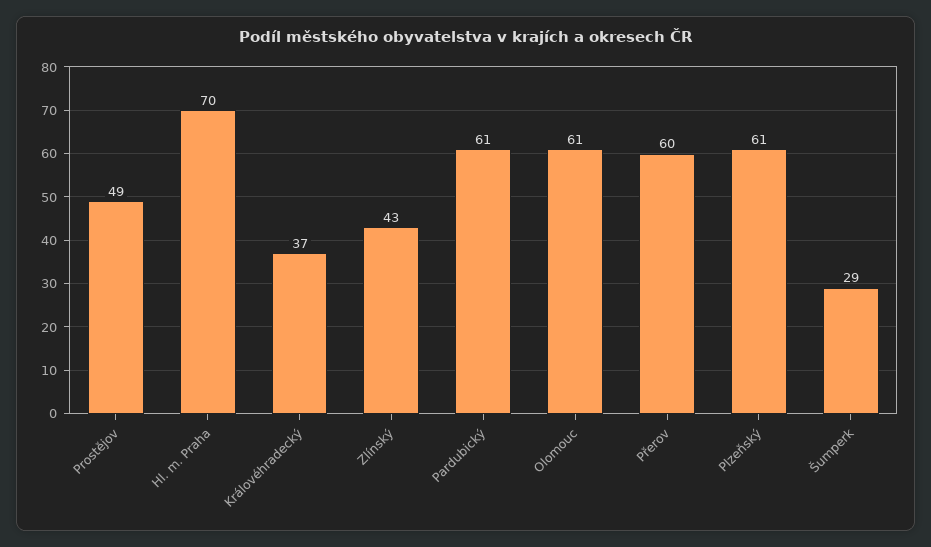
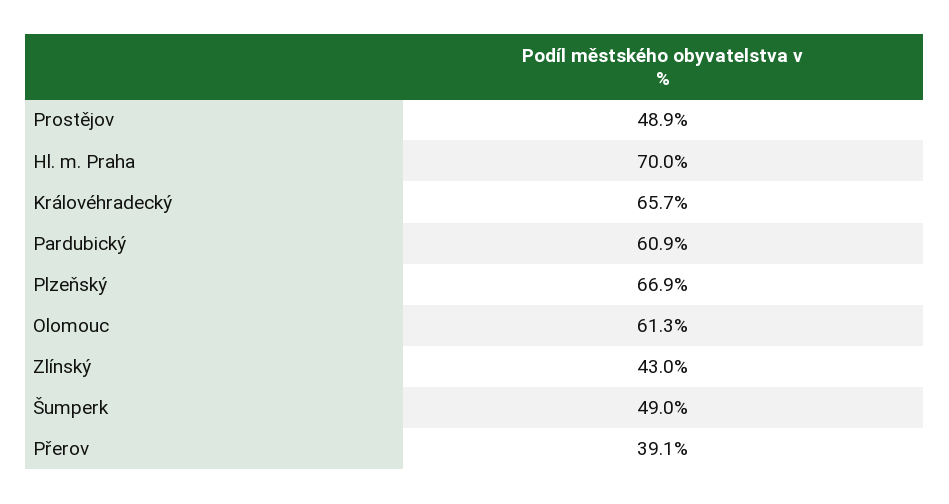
  {
    "Prostějov": 48.9,
    "Hl. m. Praha": 70,
-   "Královéhradecký": 37,
+   "Královéhradecký": 65.7,
    "Zlínský": 43,
    "Pardubický": 60.9,
    "Olomouc": 61.3,
-   "Přerov": 60,
+   "Přerov": 39.1,
-   "Plzeňský": 61,
+   "Plzeňský": 66.9,
-   "Šumperk": 29
+   "Šumperk": 49
  }

